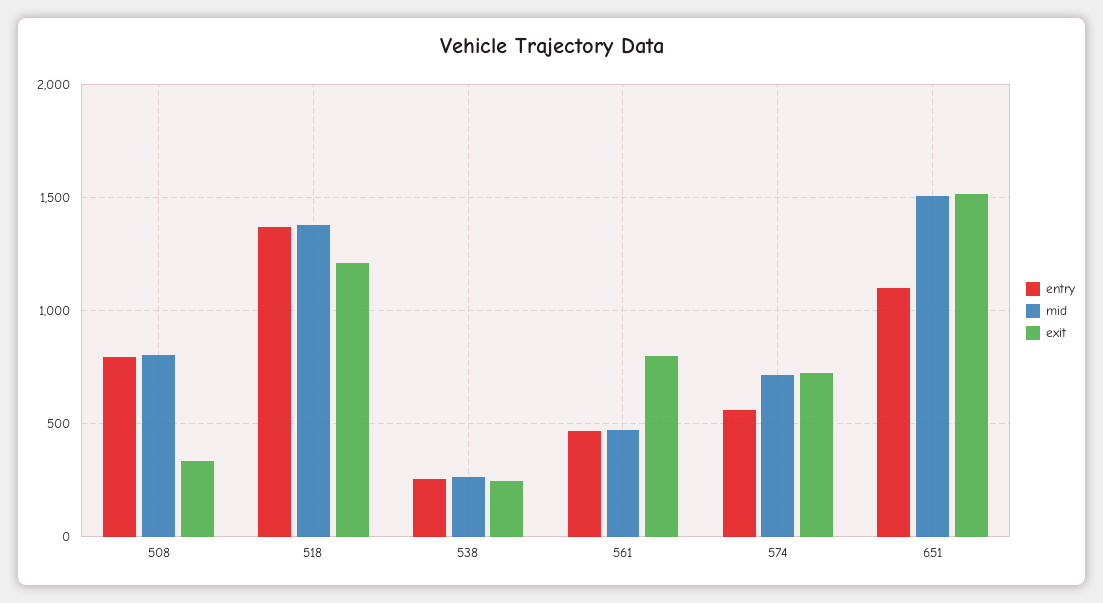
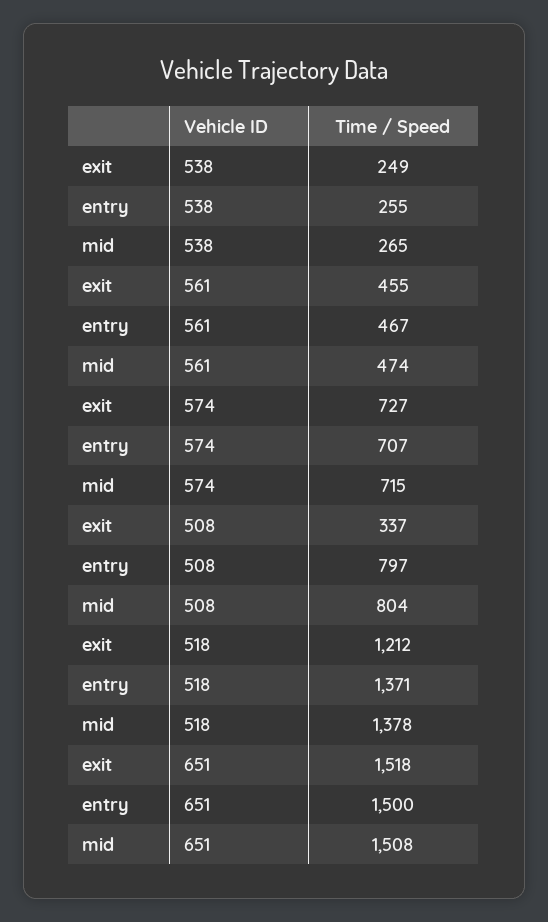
  {
    "entry": {
      "508": 797,
      "518": 1371,
      "538": 255,
      "561": 467,
-     "574": 550,
+     "574": 707,
-     "651": 1100
+     "651": 1500
    },
    "mid": {
      "508": 804,
      "518": 1378,
      "538": 265,
      "561": 474,
      "574": 715,
      "651": 1508
    },
    "exit": {
      "508": 337,
      "518": 1212,
      "538": 249,
-     "561": 800,
+     "561": 455,
      "574": 727,
      "651": 1518
    }
  }

